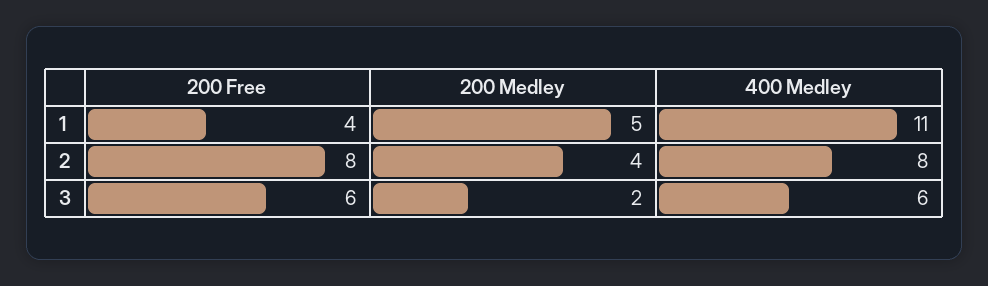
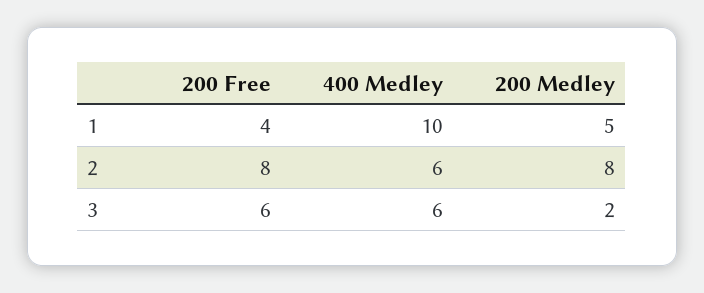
  {
    "200 Free": {
      "1": 4,
      "2": 8,
      "3": 6
    },
    "200 Medley": {
      "1": 5,
-     "2": 4,
+     "2": 8,
      "3": 2
    },
    "400 Medley": {
-     "1": 11,
+     "1": 10,
-     "2": 8,
+     "2": 6,
      "3": 6
    }
  }

